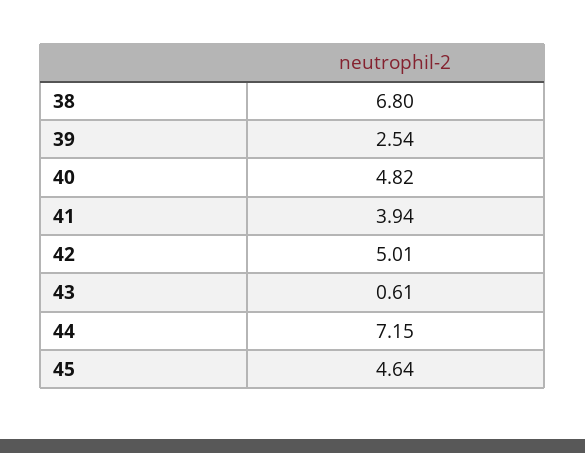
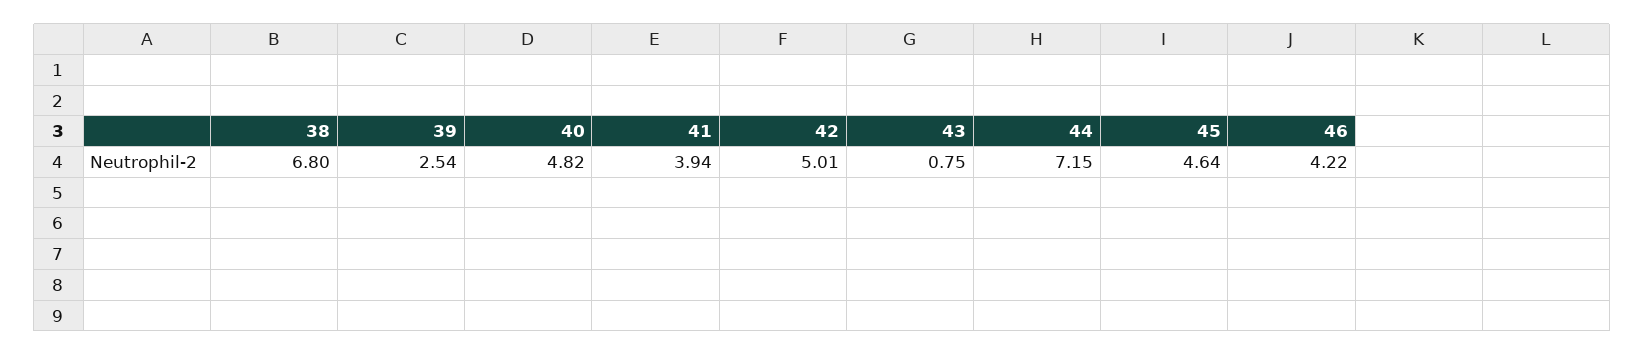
  {
    "38": 6.8,
    "39": 2.54,
    "40": 4.82,
    "41": 3.94,
    "42": 5.01,
-   "43": 0.61,
+   "43": 0.75,
    "44": 7.15,
-   "45": 4.64
+   "45": 4.64,
+   "46": 4.22
  }

